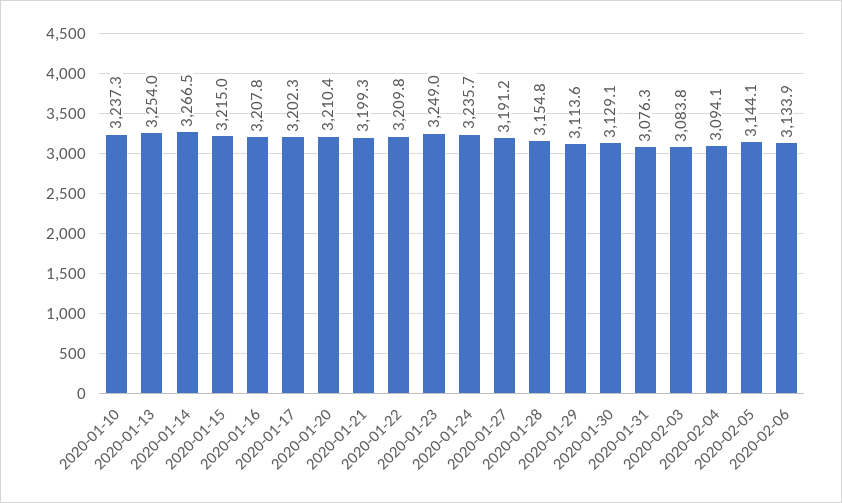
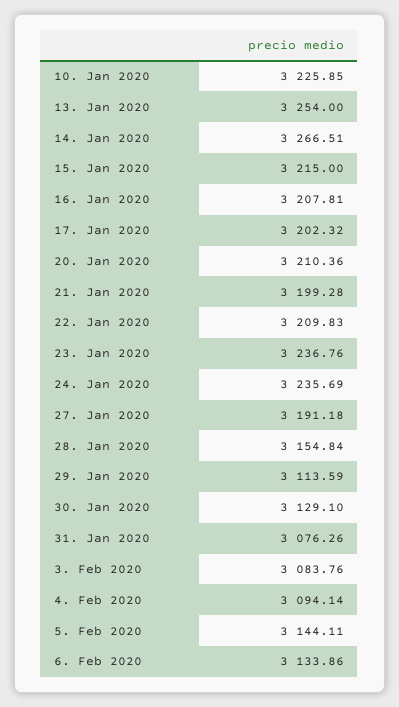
  {
-   "2020-01-10": 3237.3,
+   "2020-01-10": 3225.85,
    "2020-01-13": 3254,
    "2020-01-14": 3266.51,
    "2020-01-15": 3215,
    "2020-01-16": 3207.81,
    "2020-01-17": 3202.32,
    "2020-01-20": 3210.36,
    "2020-01-21": 3199.28,
    "2020-01-22": 3209.83,
-   "2020-01-23": 3249,
+   "2020-01-23": 3236.76,
    "2020-01-24": 3235.69,
    "2020-01-27": 3191.18,
    "2020-01-28": 3154.84,
    "2020-01-29": 3113.59,
    "2020-01-30": 3129.1,
    "2020-01-31": 3076.26,
    "2020-02-03": 3083.76,
    "2020-02-04": 3094.14,
    "2020-02-05": 3144.11,
    "2020-02-06": 3133.86
  }

